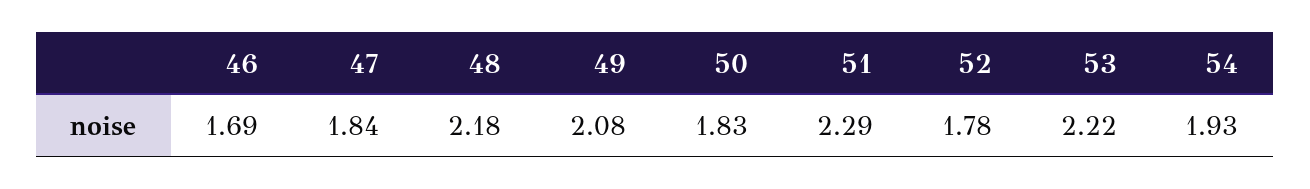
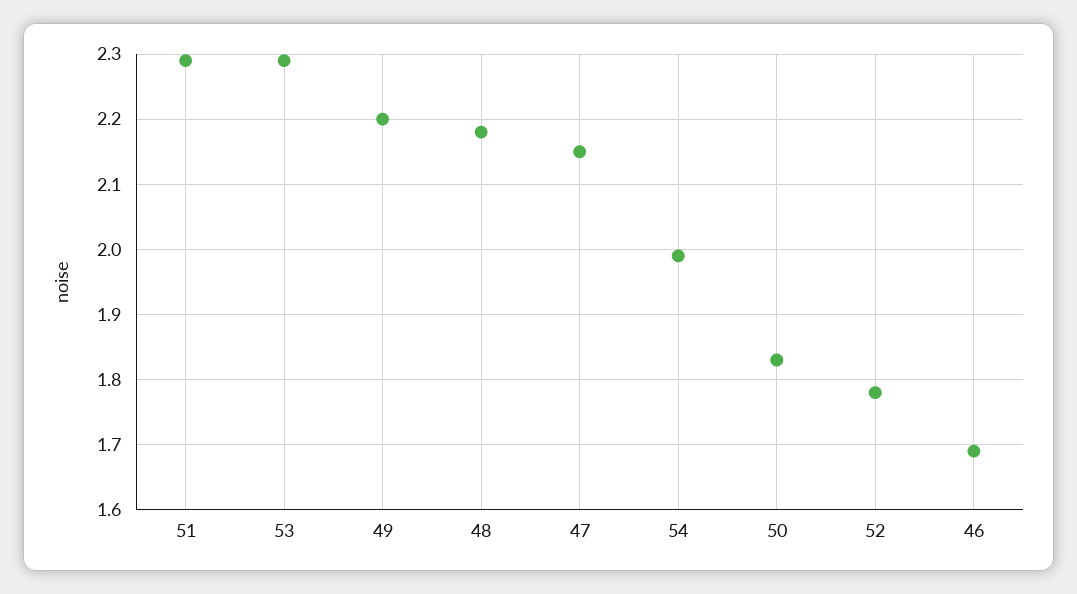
  {
    "46": 1.69,
-   "47": 1.84,
+   "47": 2.15,
    "48": 2.18,
-   "49": 2.08,
+   "49": 2.2,
    "50": 1.83,
    "51": 2.29,
    "52": 1.78,
-   "53": 2.22,
+   "53": 2.29,
-   "54": 1.93
+   "54": 1.99
  }

